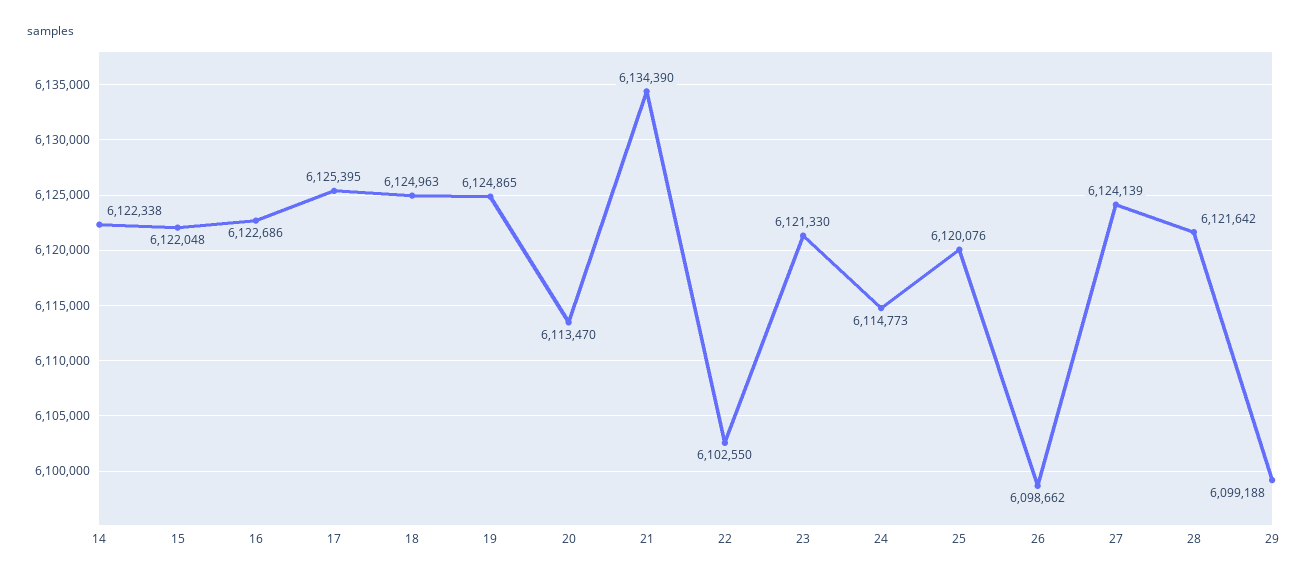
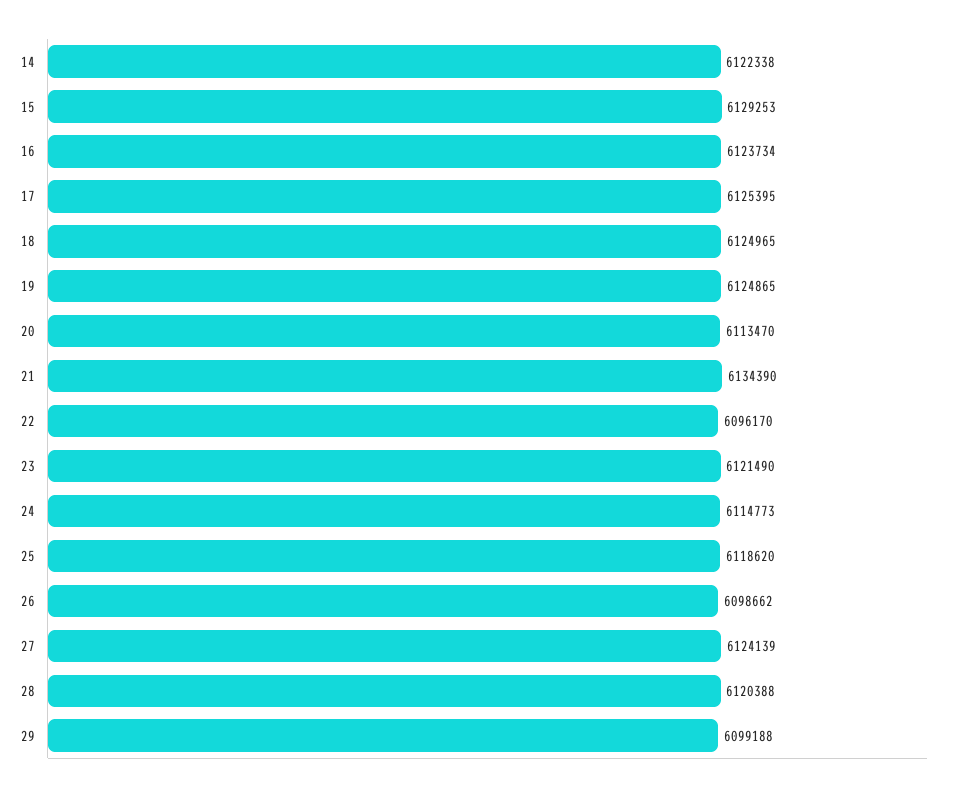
  {
    "14": 6122338,
-   "15": 6122048,
+   "15": 6129253,
-   "16": 6122686,
+   "16": 6123734,
    "17": 6125395,
-   "18": 6124963,
+   "18": 6124965,
    "19": 6124865,
    "20": 6113470,
    "21": 6134390,
-   "22": 6102550,
+   "22": 6096170,
-   "23": 6121330,
+   "23": 6121490,
    "24": 6114773,
-   "25": 6120076,
+   "25": 6118620,
    "26": 6098662,
    "27": 6124139,
-   "28": 6121642,
+   "28": 6120388,
    "29": 6099188
  }

